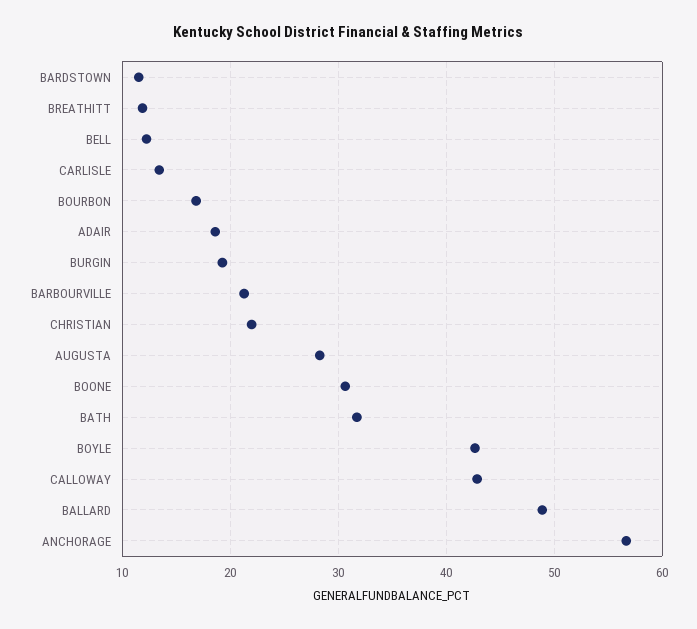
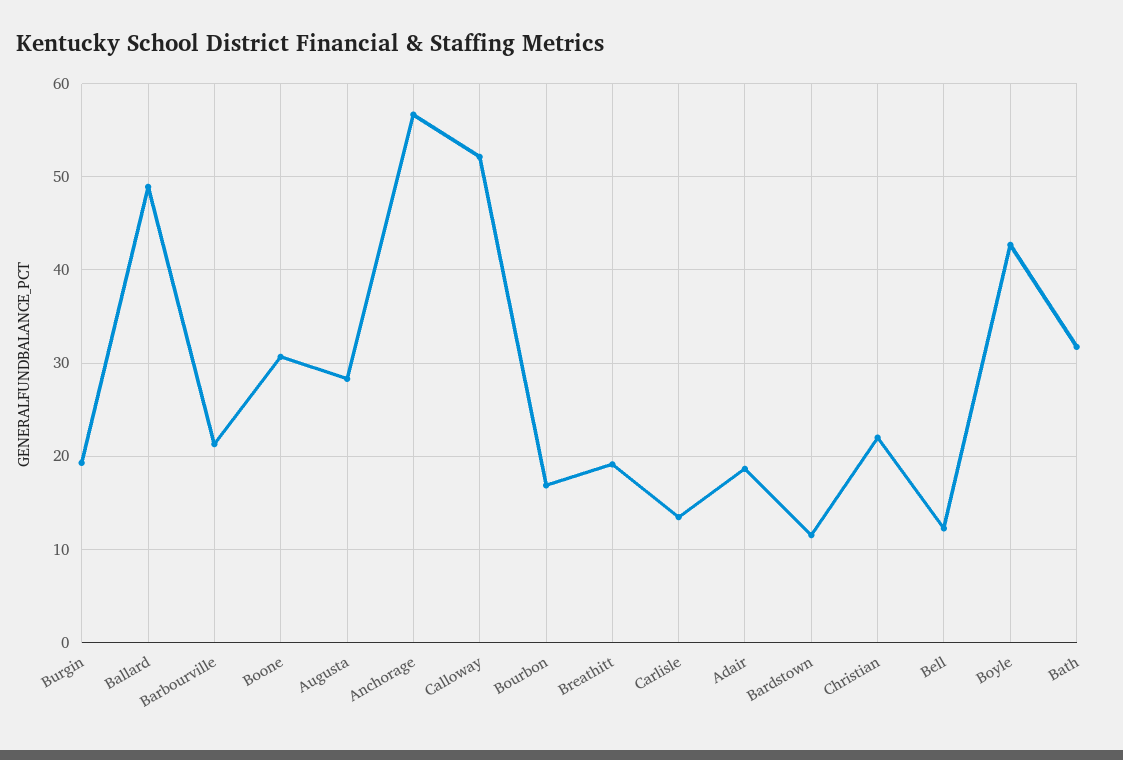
  {
    "BARDSTOWN": 12,
-   "BREATHITT": 12,
+   "BREATHITT": 19,
    "BELL": 12,
    "CARLISLE": 13,
    "BOURBON": 17,
    "ADAIR": 19,
    "BURGIN": 19,
    "BARBOURVILLE": 21,
    "CHRISTIAN": 22,
    "AUGUSTA": 28,
    "BOONE": 31,
    "BATH": 32,
    "BOYLE": 43,
-   "CALLOWAY": 43,
+   "CALLOWAY": 52,
    "BALLARD": 49,
    "ANCHORAGE": 57
  }

